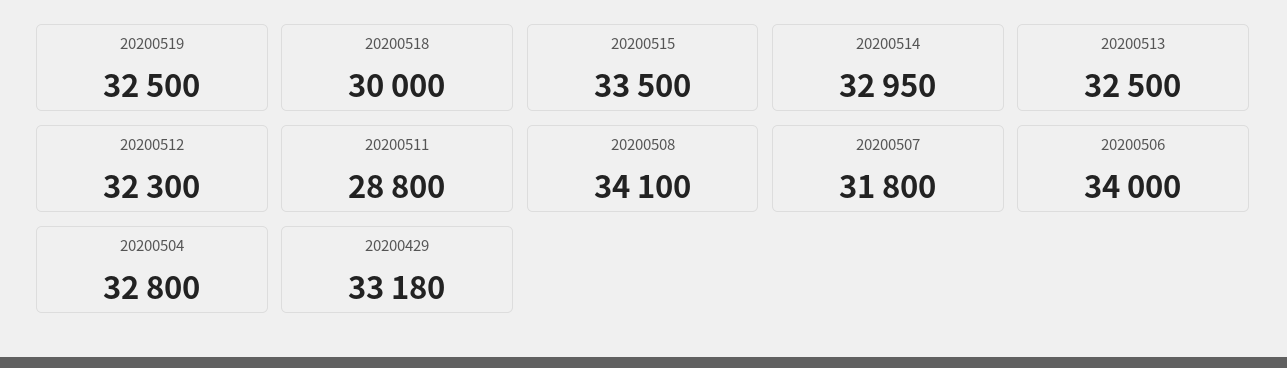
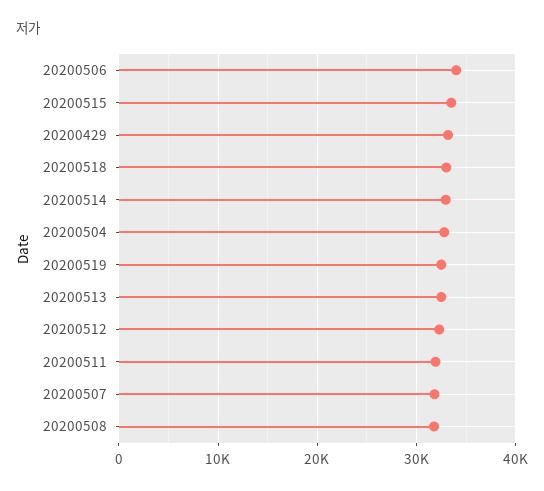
  {
    "20200519": 32500,
-   "20200518": 30000,
+   "20200518": 33000,
    "20200515": 33500,
    "20200514": 32950,
    "20200513": 32500,
    "20200512": 32300,
-   "20200511": 28800,
+   "20200511": 32000,
-   "20200508": 34100,
+   "20200508": 32000,
    "20200507": 31800,
    "20200506": 34000,
    "20200504": 32800,
    "20200429": 33180
  }

